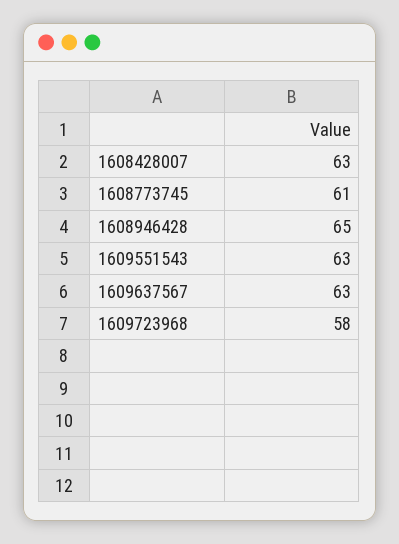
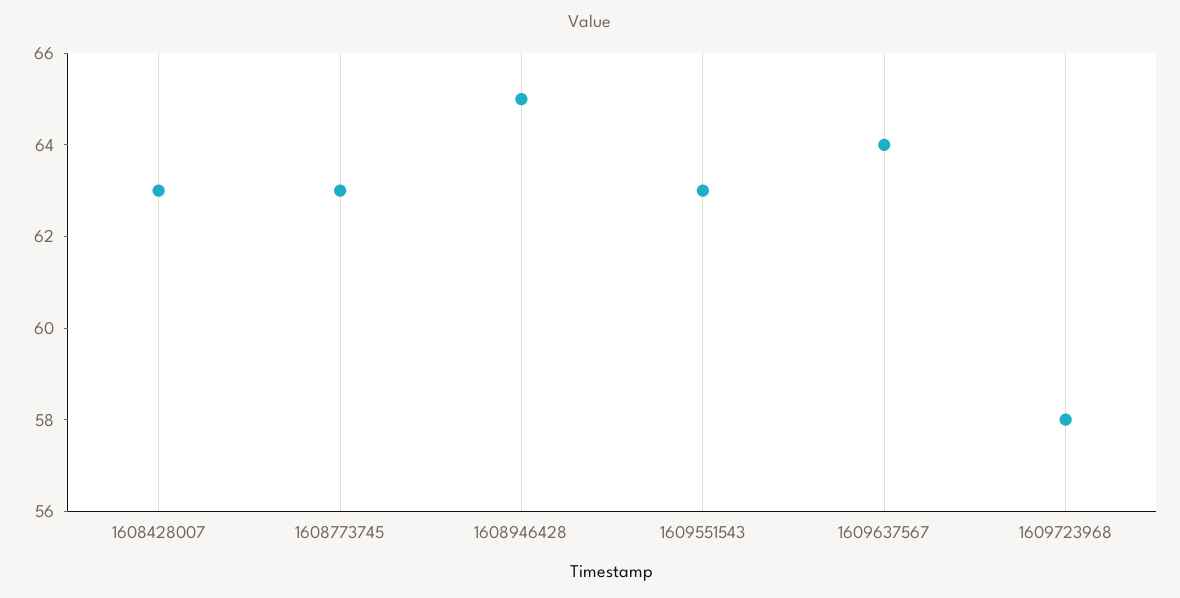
  {
    "1608428007": 63,
-   "1608773745": 61,
+   "1608773745": 63,
    "1608946428": 65,
    "1609551543": 63,
-   "1609637567": 63,
+   "1609637567": 64,
    "1609723968": 58
  }

